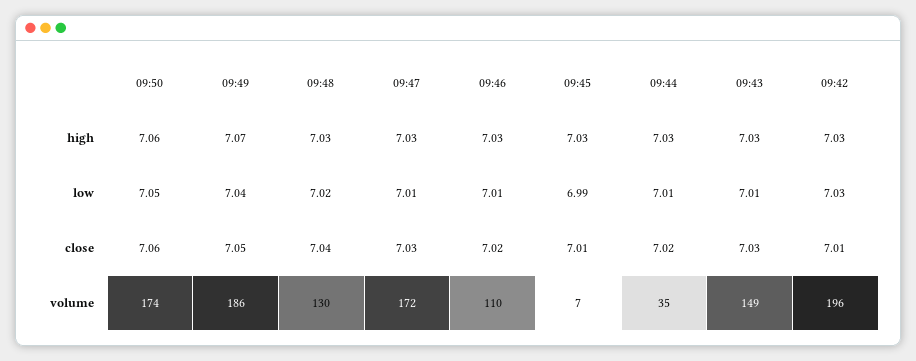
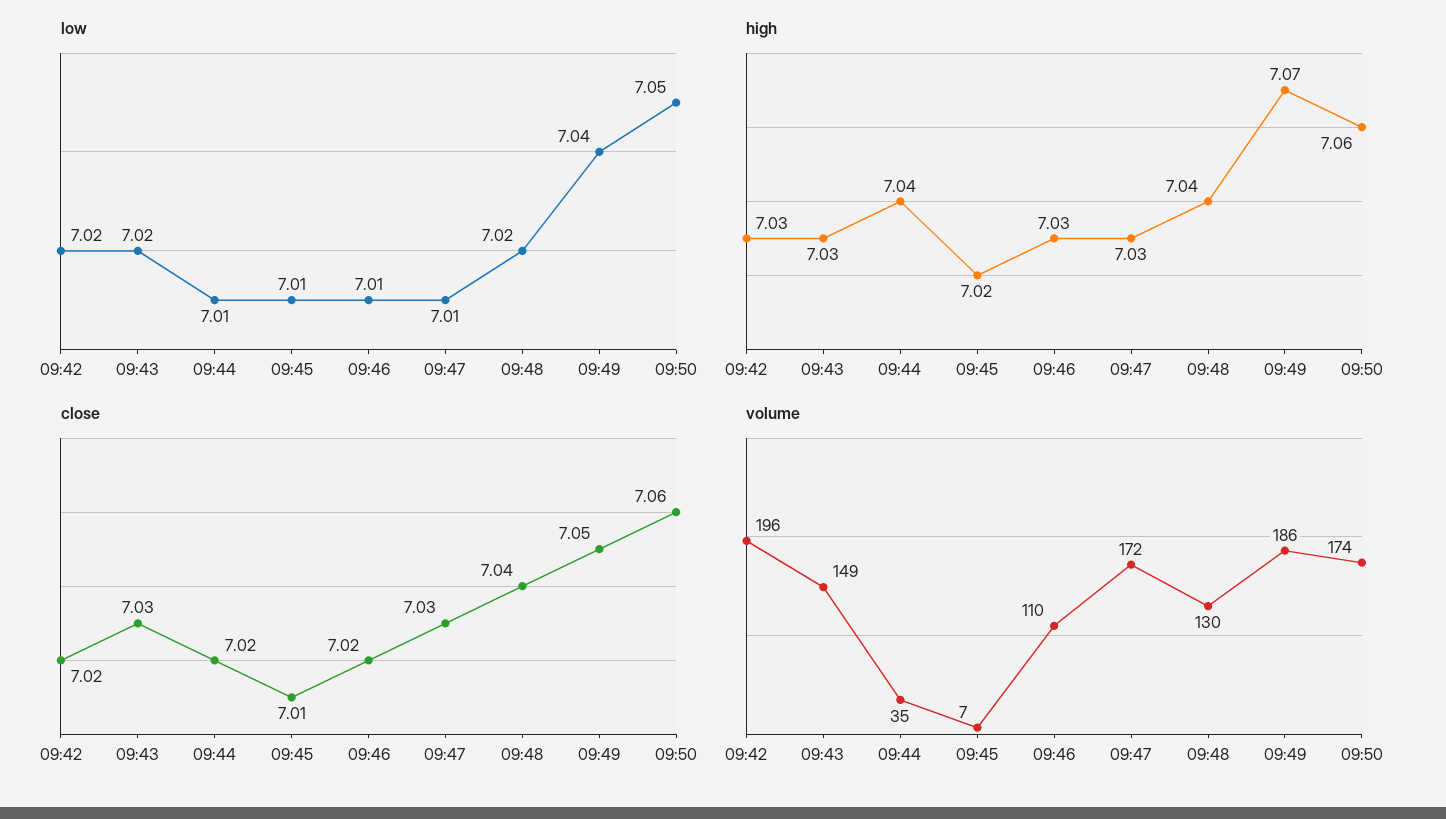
  {
    "high": {
      "09:50": 7.06,
      "09:49": 7.07,
-     "09:48": 7.03,
+     "09:48": 7.04,
      "09:47": 7.03,
      "09:46": 7.03,
-     "09:45": 7.03,
+     "09:45": 7.02,
-     "09:44": 7.03,
+     "09:44": 7.04,
      "09:43": 7.03,
      "09:42": 7.03
    },
    "low": {
      "09:50": 7.05,
      "09:49": 7.04,
      "09:48": 7.02,
      "09:47": 7.01,
      "09:46": 7.01,
-     "09:45": 6.99,
+     "09:45": 7.01,
      "09:44": 7.01,
-     "09:43": 7.01,
+     "09:43": 7.02,
-     "09:42": 7.03
+     "09:42": 7.02
    },
    "close": {
      "09:50": 7.06,
      "09:49": 7.05,
      "09:48": 7.04,
      "09:47": 7.03,
      "09:46": 7.02,
      "09:45": 7.01,
      "09:44": 7.02,
      "09:43": 7.03,
-     "09:42": 7.01
+     "09:42": 7.02
    },
    "volume": {
      "09:50": 174,
      "09:49": 186,
      "09:48": 130,
      "09:47": 172,
      "09:46": 110,
      "09:45": 7,
      "09:44": 35,
      "09:43": 149,
      "09:42": 196
    }
  }

